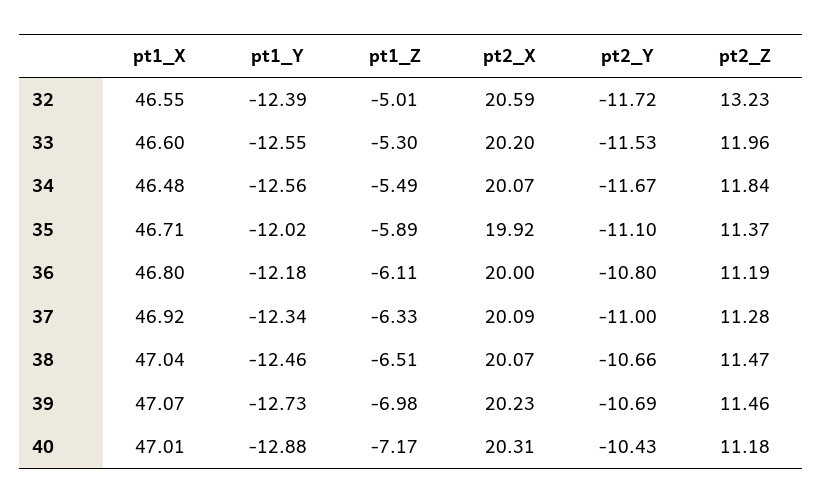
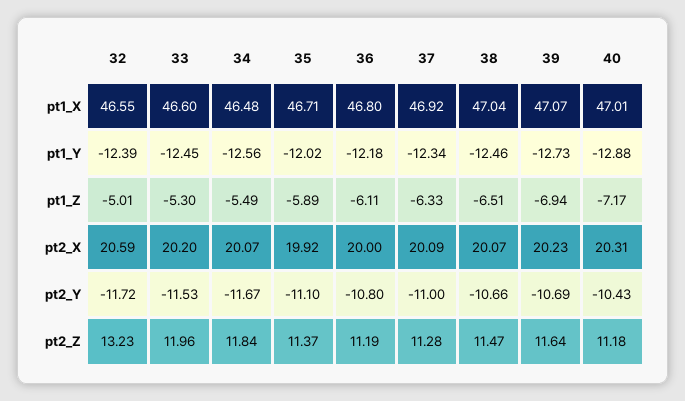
  {
    "pt1_X": {
      "32": 46.55,
      "33": 46.6,
      "34": 46.48,
      "35": 46.71,
      "36": 46.8,
      "37": 46.92,
      "38": 47.04,
      "39": 47.07,
      "40": 47.01
    },
    "pt1_Y": {
      "32": -12.39,
-     "33": -12.55,
+     "33": -12.45,
      "34": -12.56,
      "35": -12.02,
      "36": -12.18,
      "37": -12.34,
      "38": -12.46,
      "39": -12.73,
      "40": -12.88
    },
    "pt1_Z": {
      "32": -5.01,
      "33": -5.3,
      "34": -5.49,
      "35": -5.89,
      "36": -6.11,
      "37": -6.33,
      "38": -6.51,
-     "39": -6.98,
+     "39": -6.94,
      "40": -7.17
    },
    "pt2_X": {
      "32": 20.59,
      "33": 20.2,
      "34": 20.07,
      "35": 19.92,
      "36": 20,
      "37": 20.09,
      "38": 20.07,
      "39": 20.23,
      "40": 20.31
    },
    "pt2_Y": {
      "32": -11.72,
      "33": -11.53,
      "34": -11.67,
      "35": -11.1,
      "36": -10.8,
      "37": -11,
      "38": -10.66,
      "39": -10.69,
      "40": -10.43
    },
    "pt2_Z": {
      "32": 13.23,
      "33": 11.96,
      "34": 11.84,
      "35": 11.37,
      "36": 11.19,
      "37": 11.28,
      "38": 11.47,
-     "39": 11.46,
+     "39": 11.64,
      "40": 11.18
    }
  }

